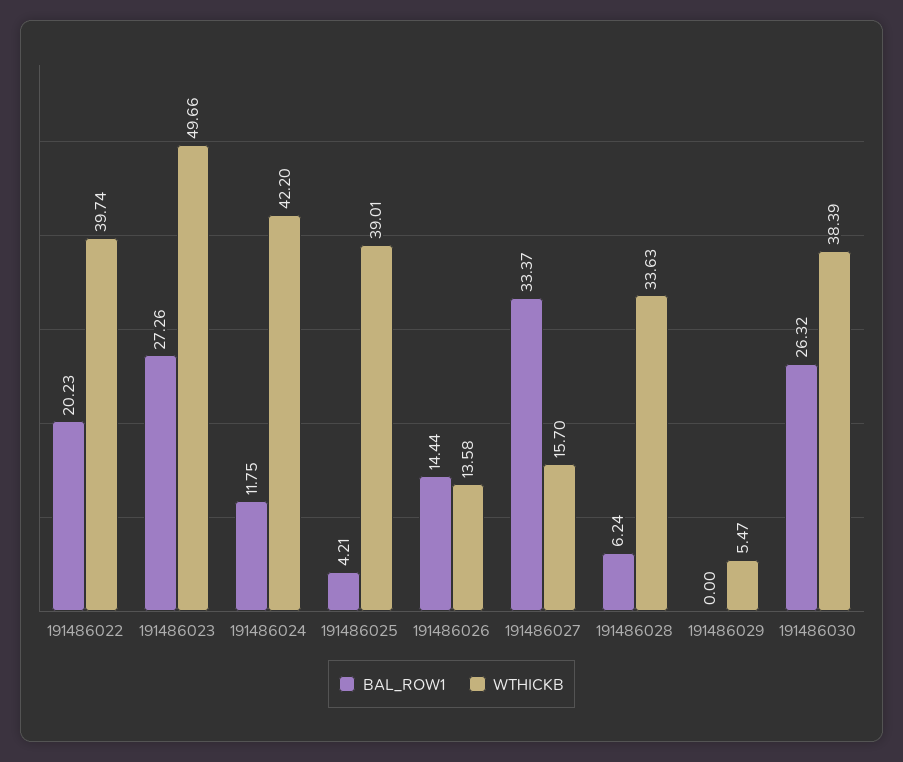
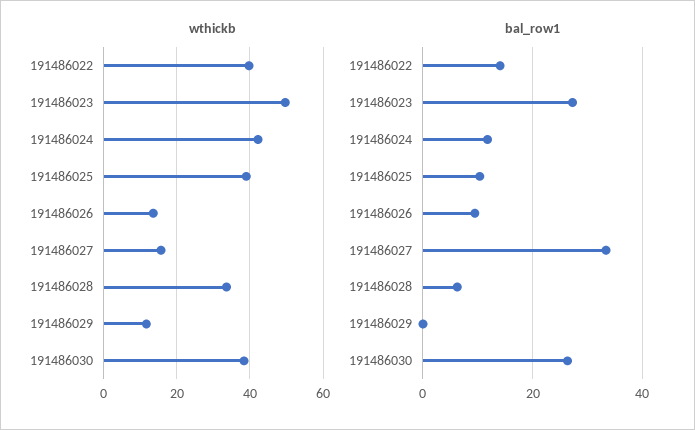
  {
    "BAL_ROW1": {
-     "191486022": 20.23,
+     "191486022": 14,
      "191486023": 27.26,
      "191486024": 11.75,
-     "191486025": 4.21,
+     "191486025": 10,
-     "191486026": 14.44,
+     "191486026": 10,
      "191486027": 33.37,
      "191486028": 6.24,
      "191486029": 0,
      "191486030": 26.32
    },
    "WTHICKB": {
      "191486022": 39.74,
      "191486023": 49.66,
      "191486024": 42.2,
      "191486025": 39.01,
      "191486026": 13.58,
      "191486027": 15.7,
      "191486028": 33.63,
-     "191486029": 5.47,
+     "191486029": 12,
      "191486030": 38.39
    }
  }

